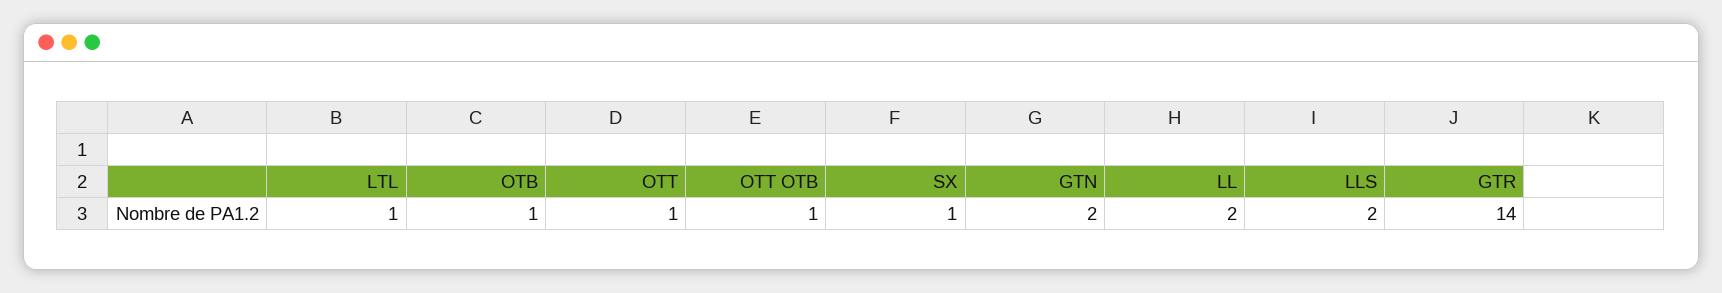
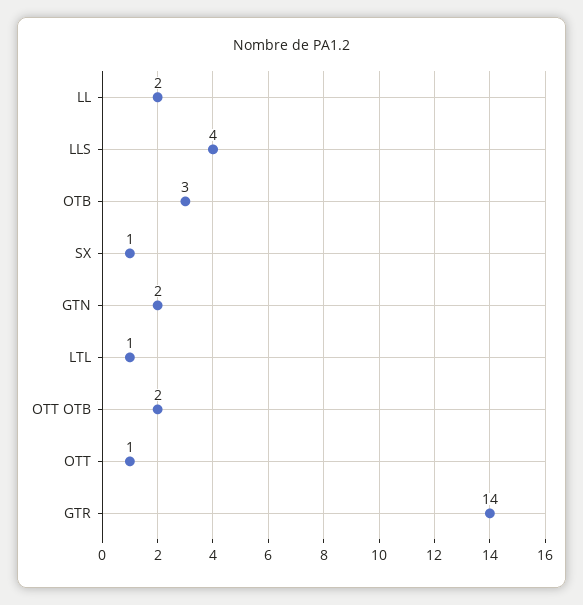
  {
    "LTL": 1,
-   "OTB": 1,
+   "OTB": 3,
    "OTT": 1,
-   "OTT OTB": 1,
+   "OTT OTB": 2,
    "SX": 1,
    "GTN": 2,
    "LL": 2,
-   "LLS": 2,
+   "LLS": 4,
    "GTR": 14
  }

